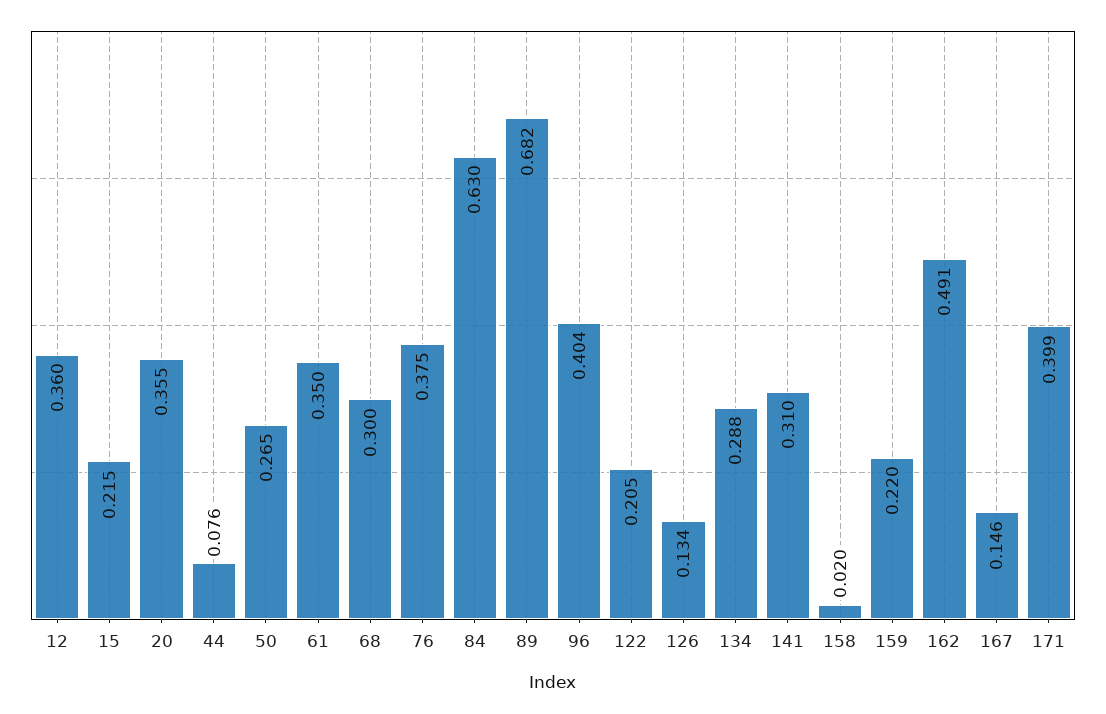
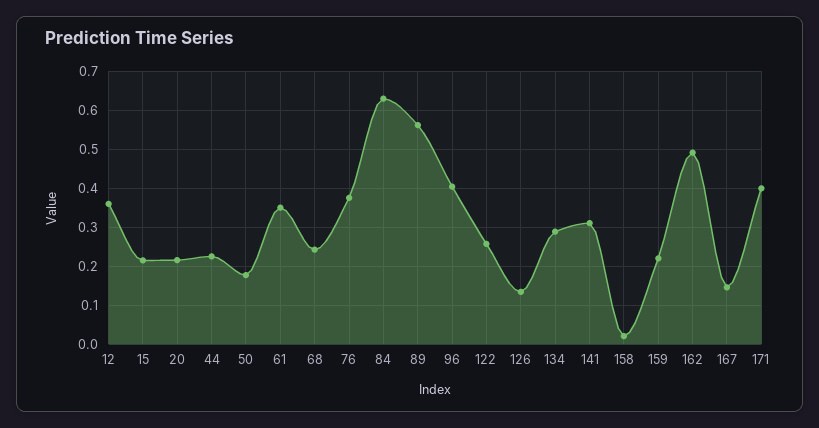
  {
    "12": 0.36,
    "15": 0.215,
-   "20": 0.355,
+   "20": 0.22,
-   "44": 0.076,
+   "44": 0.22,
-   "50": 0.265,
+   "50": 0.18,
    "61": 0.35,
-   "68": 0.3,
+   "68": 0.24,
    "76": 0.375,
    "84": 0.63,
-   "89": 0.682,
+   "89": 0.56,
    "96": 0.404,
-   "122": 0.205,
+   "122": 0.26,
    "126": 0.134,
    "134": 0.288,
    "141": 0.31,
    "158": 0.02,
    "159": 0.22,
    "162": 0.491,
    "167": 0.146,
    "171": 0.399
  }

